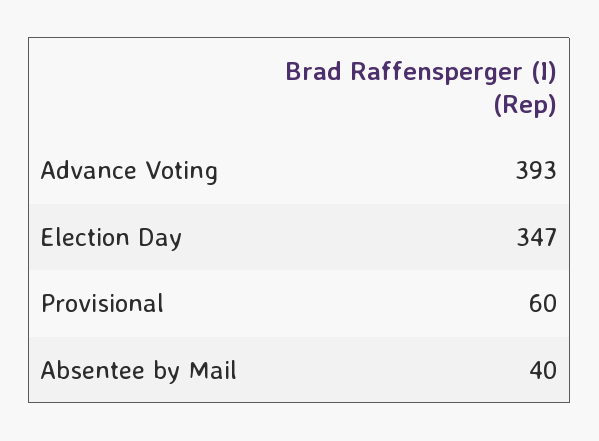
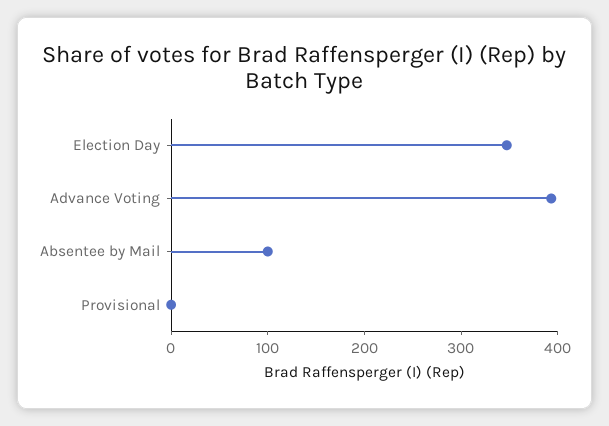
  {
    "Advance Voting": 393,
    "Election Day": 347,
-   "Provisional": 60,
+   "Provisional": 0,
-   "Absentee by Mail": 40
+   "Absentee by Mail": 100
  }

